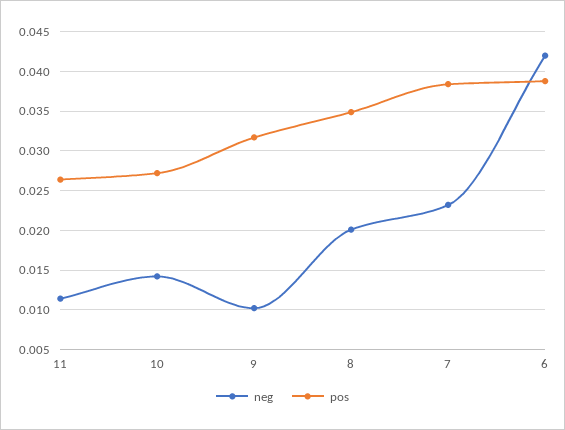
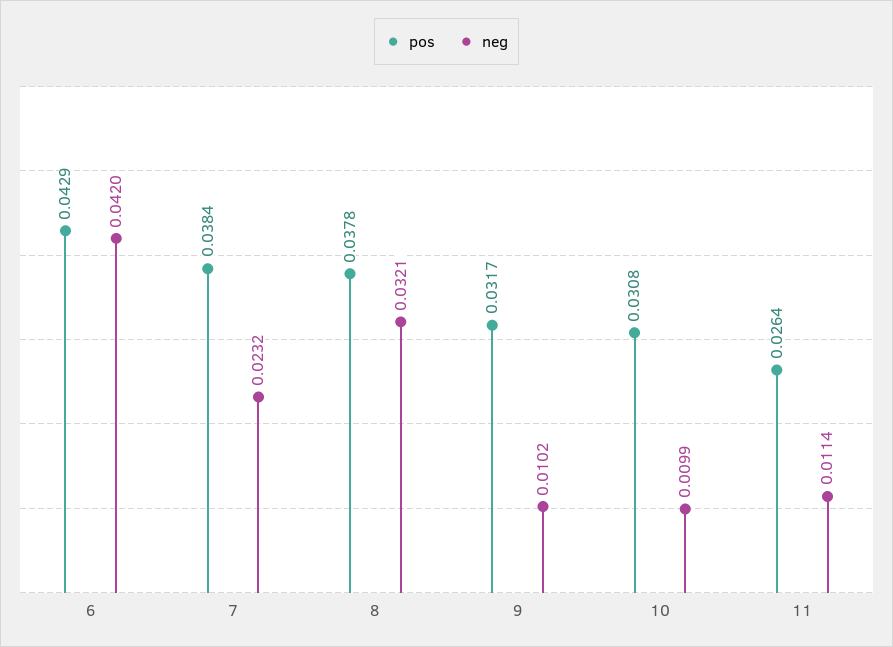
  {
    "neg": {
      "11": 0.0114,
-     "10": 0.014,
+     "10": 0.0099,
      "9": 0.0102,
-     "8": 0.02,
+     "8": 0.0321,
      "7": 0.0232,
      "6": 0.042
    },
    "pos": {
      "11": 0.0264,
-     "10": 0.027,
+     "10": 0.0308,
      "9": 0.0317,
-     "8": 0.035,
+     "8": 0.0378,
      "7": 0.0384,
-     "6": 0.039
+     "6": 0.0429
    }
  }

